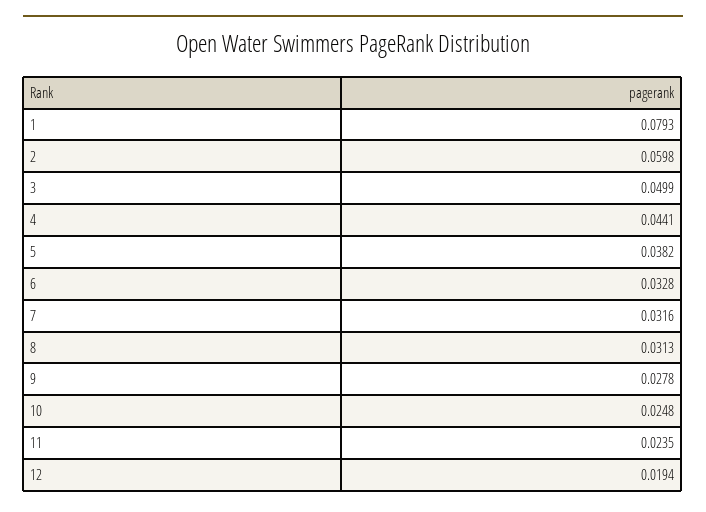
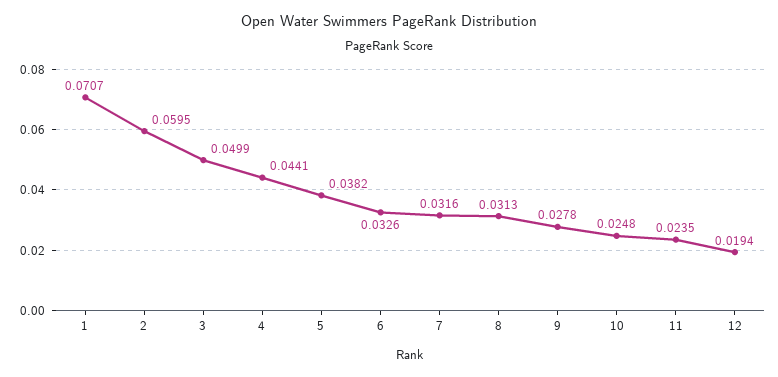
  {
-   "1": 0.0793,
+   "1": 0.0707,
-   "2": 0.0598,
+   "2": 0.0595,
    "3": 0.0499,
    "4": 0.0441,
    "5": 0.0382,
-   "6": 0.0328,
+   "6": 0.0326,
    "7": 0.0316,
    "8": 0.0313,
    "9": 0.0278,
    "10": 0.0248,
    "11": 0.0235,
    "12": 0.0194
  }

